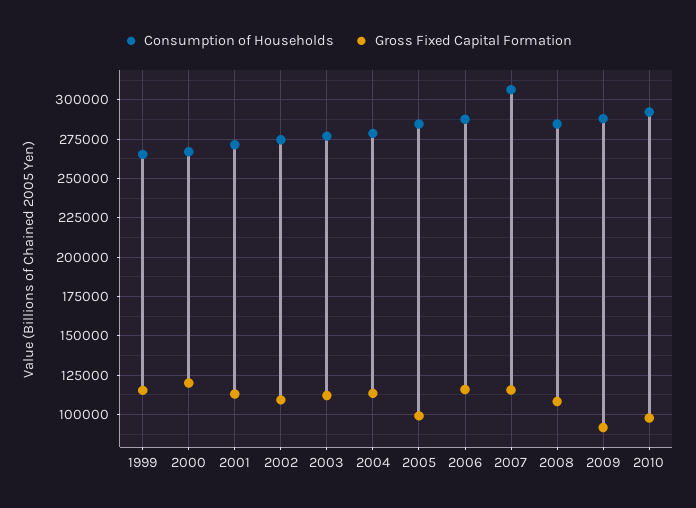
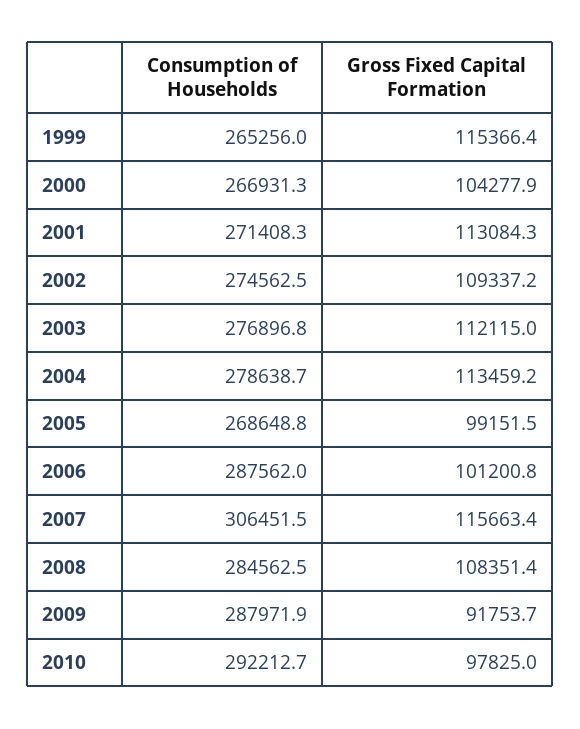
  {
    "Consumption of Households": {
      "1999": 265256,
      "2000": 266931.3,
      "2001": 271408.3,
      "2002": 274562.5,
      "2003": 276896.8,
      "2004": 278638.7,
-     "2005": 285000,
+     "2005": 268648.8,
      "2006": 287562,
      "2007": 306451.5,
      "2008": 284562.5,
      "2009": 287971.9,
      "2010": 292212.7
    },
    "Gross Fixed Capital Formation": {
      "1999": 115366.4,
-     "2000": 120000,
+     "2000": 104277.9,
      "2001": 113084.3,
      "2002": 109337.2,
      "2003": 112115,
      "2004": 113459.2,
      "2005": 99151.5,
-     "2006": 115000,
+     "2006": 101200.8,
      "2007": 115663.4,
      "2008": 108351.4,
      "2009": 91753.7,
      "2010": 97825
    }
  }

